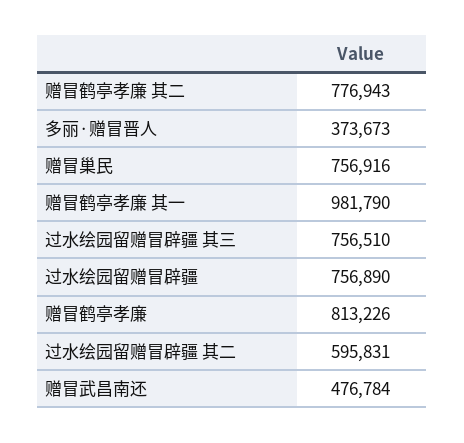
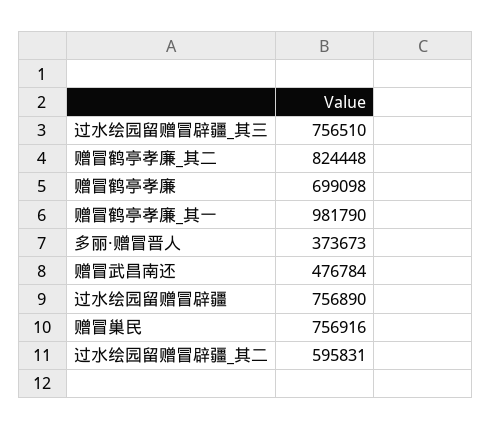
  {
-   "赠冒鹤亭孝廉 其二": 776943,
+   "赠冒鹤亭孝廉 其二": 824448,
    "多丽·赠冒晋人": 373673,
    "赠冒巢民": 756916,
    "赠冒鹤亭孝廉 其一": 981790,
    "过水绘园留赠冒辟疆 其三": 756510,
    "过水绘园留赠冒辟疆": 756890,
-   "赠冒鹤亭孝廉": 813226,
+   "赠冒鹤亭孝廉": 699098,
    "过水绘园留赠冒辟疆 其二": 595831,
    "赠冒武昌南还": 476784
  }

